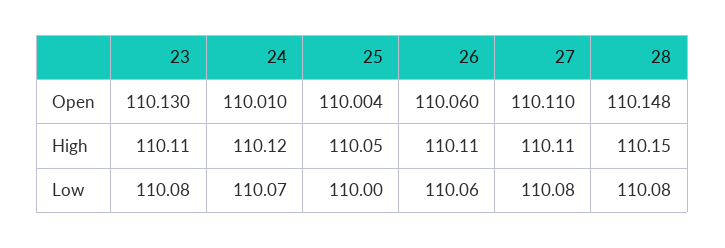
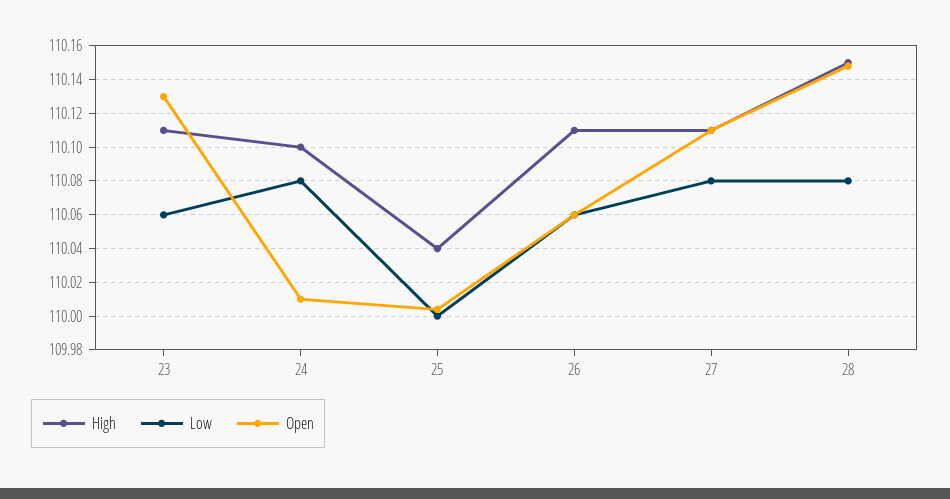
  {
    "Open": {
      "23": 110.13,
      "24": 110.01,
      "25": 110.004,
      "26": 110.06,
      "27": 110.11,
      "28": 110.148
    },
    "High": {
      "23": 110.11,
-     "24": 110.12,
+     "24": 110.1,
-     "25": 110.05,
+     "25": 110.04,
      "26": 110.11,
      "27": 110.11,
      "28": 110.15
    },
    "Low": {
-     "23": 110.08,
+     "23": 110.06,
-     "24": 110.07,
+     "24": 110.08,
      "25": 110,
      "26": 110.06,
      "27": 110.08,
      "28": 110.08
    }
  }

